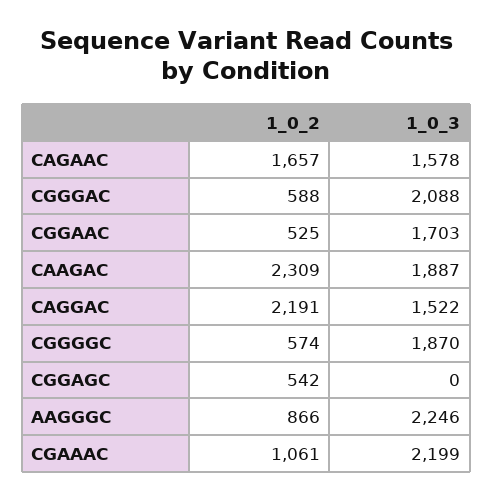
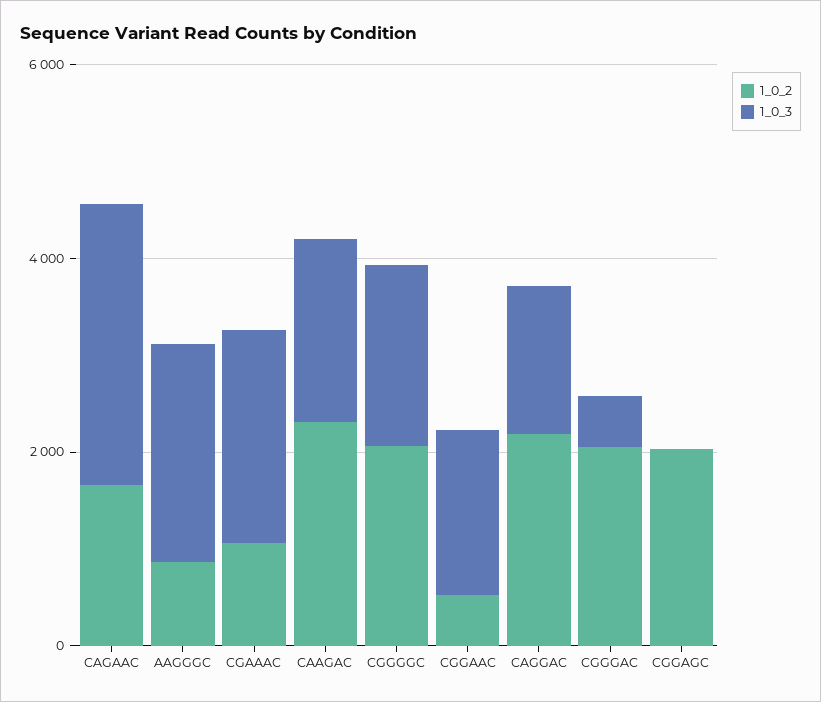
  {
    "1_0_2": {
      "CAGAAC": 1657,
-     "CGGGAC": 588,
+     "CGGGAC": 2000,
      "CGGAAC": 525,
      "CAAGAC": 2309,
      "CAGGAC": 2191,
-     "CGGGGC": 574,
+     "CGGGGC": 2000,
-     "CGGAGC": 542,
+     "CGGAGC": 2000,
      "AAGGGC": 866,
      "CGAAAC": 1061
    },
    "1_0_3": {
-     "CAGAAC": 1578,
+     "CAGAAC": 3000,
-     "CGGGAC": 2088,
+     "CGGGAC": 500,
      "CGGAAC": 1703,
      "CAAGAC": 1887,
      "CAGGAC": 1522,
      "CGGGGC": 1870,
      "CGGAGC": 0,
      "AAGGGC": 2246,
      "CGAAAC": 2199
    }
  }

